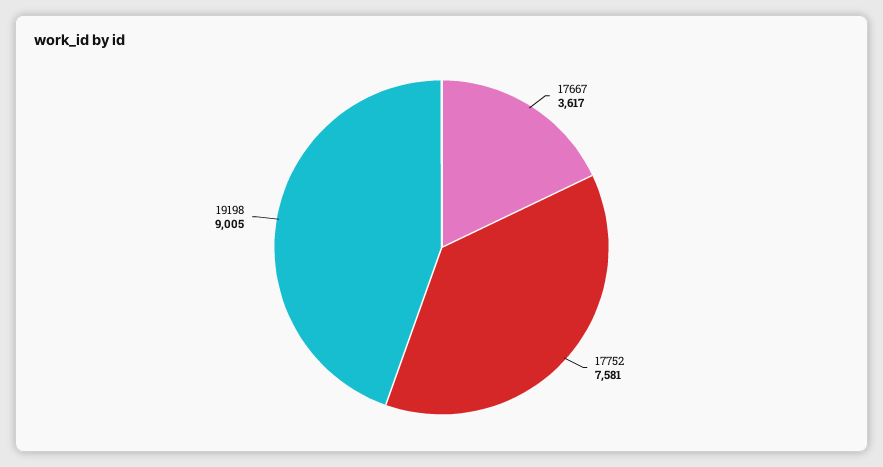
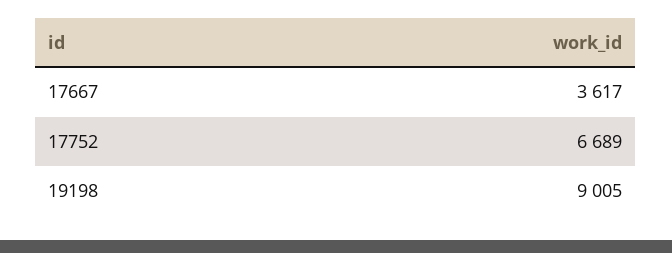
  {
    "17667": 3617,
-   "17752": 7581,
+   "17752": 6689,
    "19198": 9005
  }

